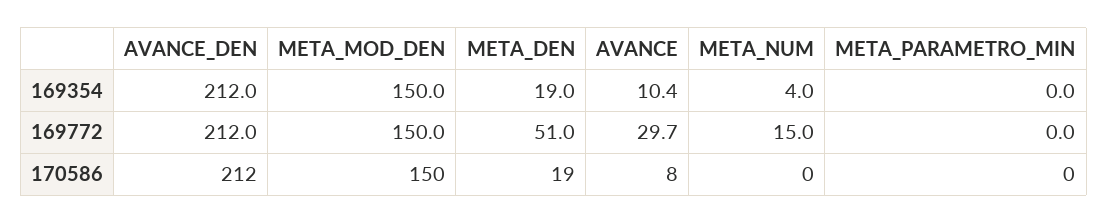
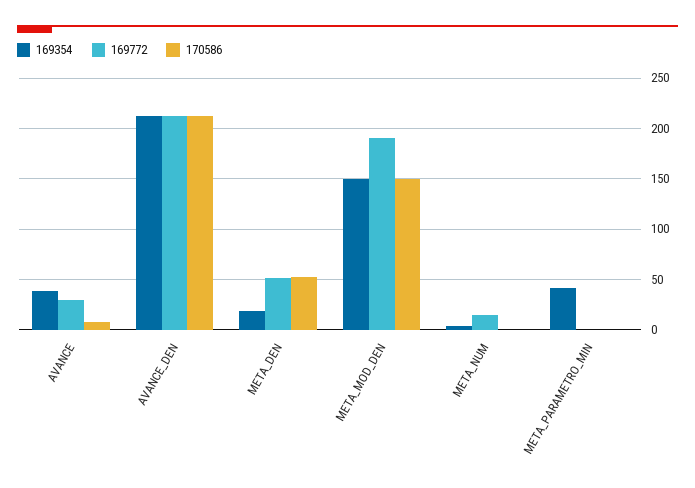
  {
    "169354": {
      "AVANCE_DEN": 212,
      "META_MOD_DEN": 150,
      "META_DEN": 19,
-     "AVANCE": 10.4,
+     "AVANCE": 40,
      "META_NUM": 4,
-     "META_PARAMETRO_MIN": 0
+     "META_PARAMETRO_MIN": 40
    },
    "169772": {
      "AVANCE_DEN": 212,
-     "META_MOD_DEN": 150,
+     "META_MOD_DEN": 190,
      "META_DEN": 51,
      "AVANCE": 29.7,
      "META_NUM": 15,
      "META_PARAMETRO_MIN": 0
    },
    "170586": {
      "AVANCE_DEN": 212,
      "META_MOD_DEN": 150,
-     "META_DEN": 19,
+     "META_DEN": 50,
      "AVANCE": 8,
      "META_NUM": 0,
      "META_PARAMETRO_MIN": 0
    }
  }

